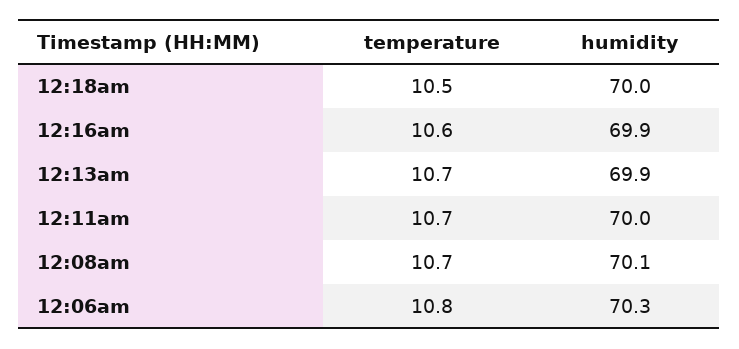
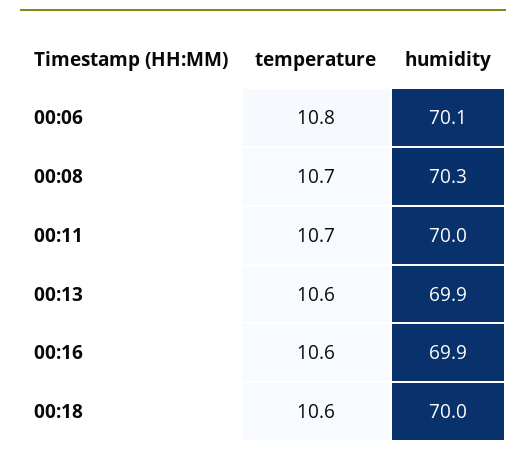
  {
    "temperature": {
-     "12:18am": 10.5,
+     "12:18am": 10.6,
      "12:16am": 10.6,
-     "12:13am": 10.7,
+     "12:13am": 10.6,
      "12:11am": 10.7,
      "12:08am": 10.7,
      "12:06am": 10.8
    },
    "humidity": {
      "12:18am": 70,
      "12:16am": 69.9,
      "12:13am": 69.9,
      "12:11am": 70,
-     "12:08am": 70.1,
+     "12:08am": 70.3,
-     "12:06am": 70.3
+     "12:06am": 70.1
    }
  }

